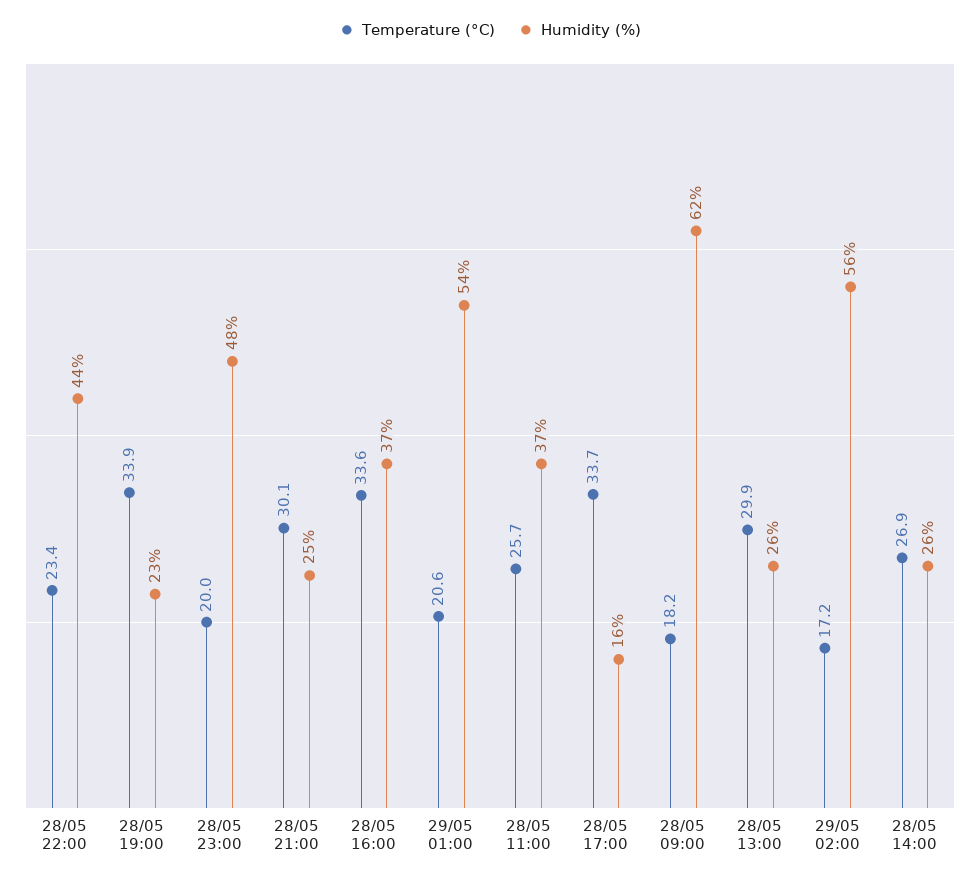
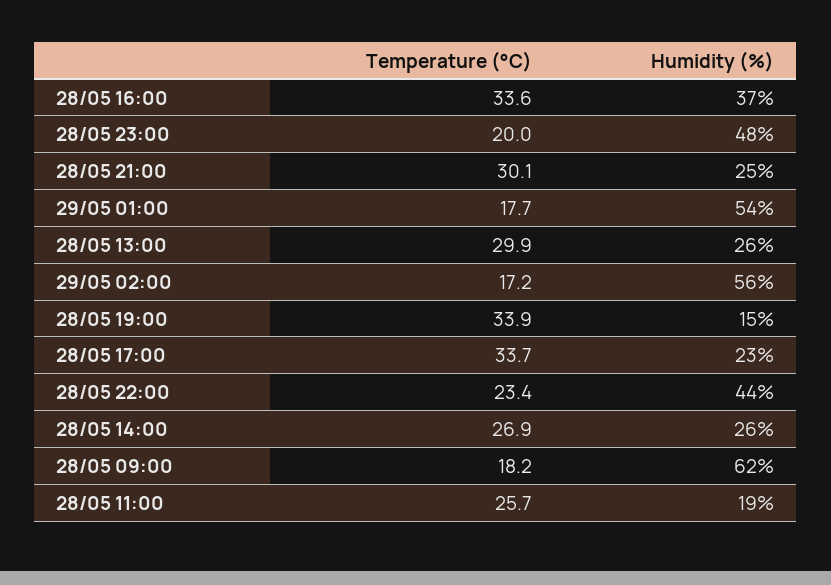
  {
    "Temperature (°C)": {
      "28/05 22:00": 23.4,
      "28/05 19:00": 33.9,
      "28/05 23:00": 20,
      "28/05 21:00": 30.1,
      "28/05 16:00": 33.6,
-     "29/05 01:00": 20.6,
+     "29/05 01:00": 17.7,
      "28/05 11:00": 25.7,
      "28/05 17:00": 33.7,
      "28/05 09:00": 18.2,
      "28/05 13:00": 29.9,
      "29/05 02:00": 17.2,
      "28/05 14:00": 26.9
    },
    "Humidity (%)": {
      "28/05 22:00": 44,
-     "28/05 19:00": 23,
+     "28/05 19:00": 15,
      "28/05 23:00": 48,
      "28/05 21:00": 25,
      "28/05 16:00": 37,
      "29/05 01:00": 54,
-     "28/05 11:00": 37,
+     "28/05 11:00": 19,
-     "28/05 17:00": 16,
+     "28/05 17:00": 23,
      "28/05 09:00": 62,
      "28/05 13:00": 26,
      "29/05 02:00": 56,
      "28/05 14:00": 26
    }
  }

